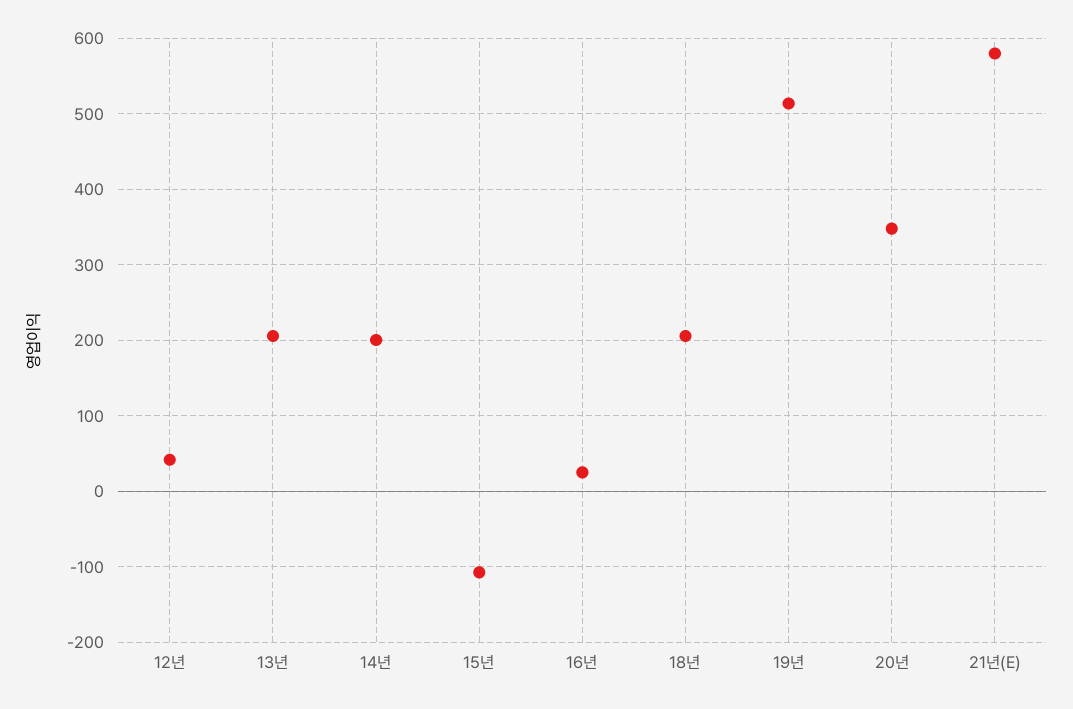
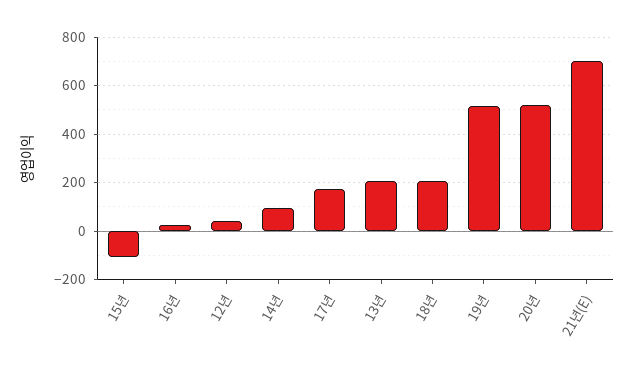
  {
    "12년": 40,
    "13년": 210,
-   "14년": 200,
+   "14년": 100,
    "15년": -110,
    "16년": 20,
    "18년": 210,
    "19년": 510,
-   "20년": 350,
+   "20년": 525,
-   "21년(E)": 580
+   "21년(E)": 700,
+   "17년": 175
  }

